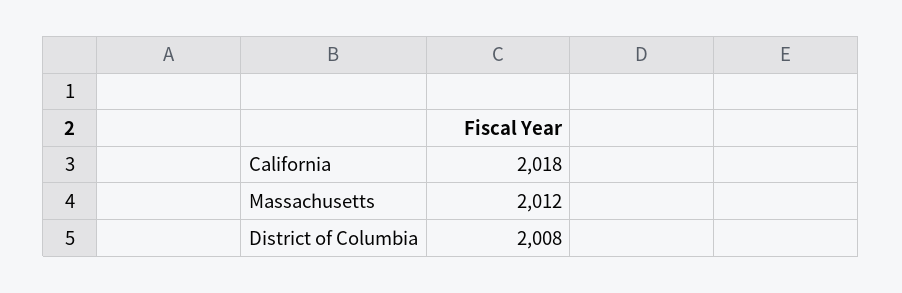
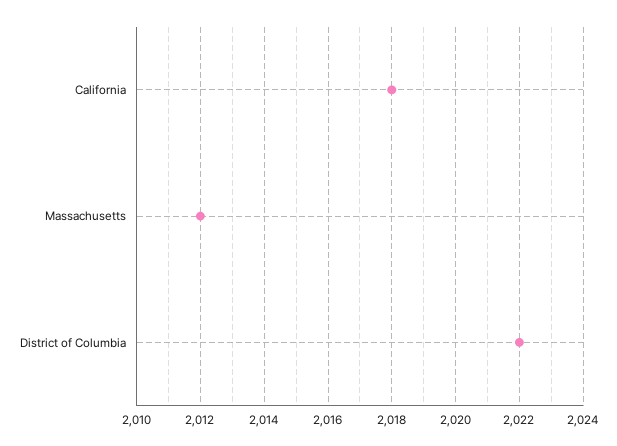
  {
    "California": 2018,
    "Massachusetts": 2012,
-   "District of Columbia": 2008
+   "District of Columbia": 2022
  }

